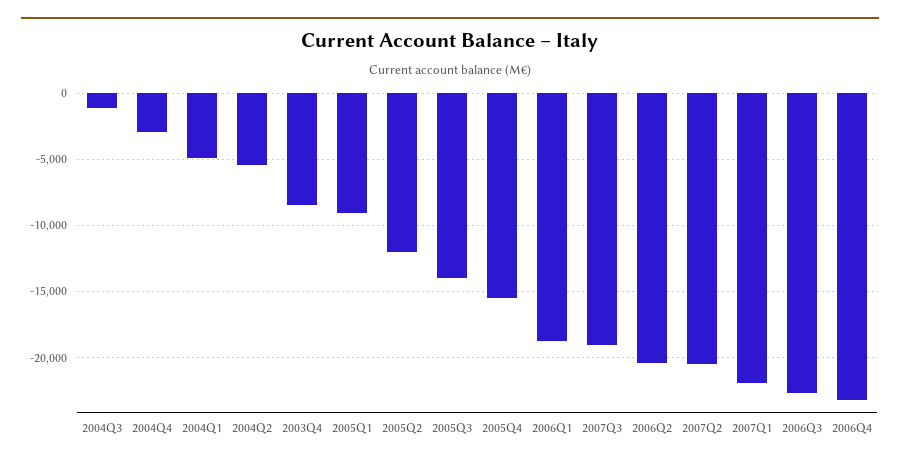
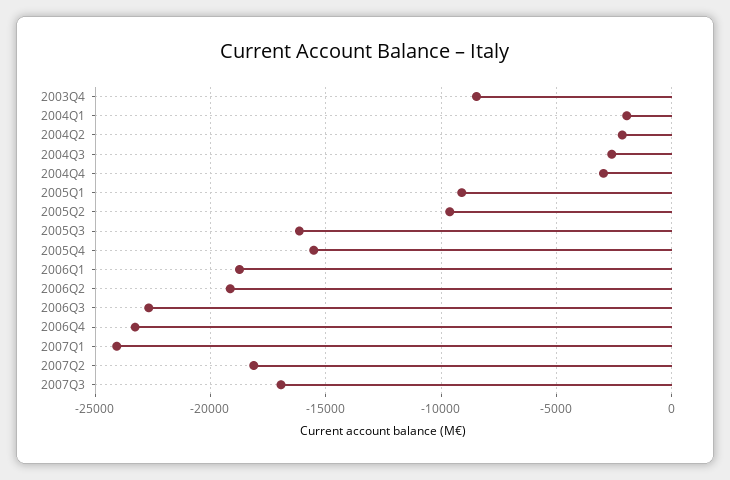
  {
-   "2004Q3": -1000,
+   "2004Q3": -2500,
    "2004Q4": -3000,
-   "2004Q1": -5000,
+   "2004Q1": -2000,
-   "2004Q2": -5500,
+   "2004Q2": -2000,
    "2003Q4": -8500,
    "2005Q1": -9000,
-   "2005Q2": -12000,
+   "2005Q2": -9500,
-   "2005Q3": -14000,
+   "2005Q3": -16000,
    "2005Q4": -15500,
    "2006Q1": -18500,
-   "2007Q3": -19000,
+   "2007Q3": -17000,
-   "2006Q2": -20500,
+   "2006Q2": -19000,
-   "2007Q2": -20500,
+   "2007Q2": -18000,
-   "2007Q1": -22000,
+   "2007Q1": -24000,
    "2006Q3": -22500,
    "2006Q4": -23500
  }

